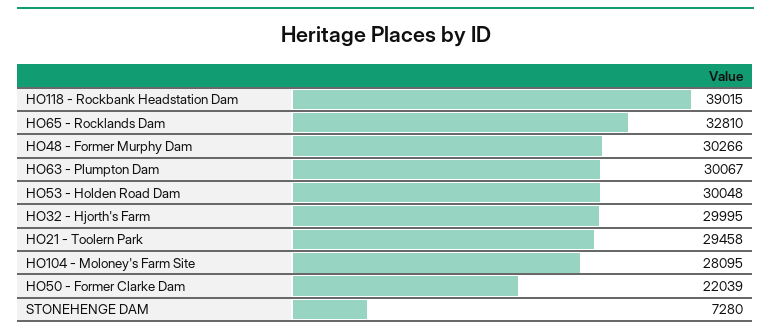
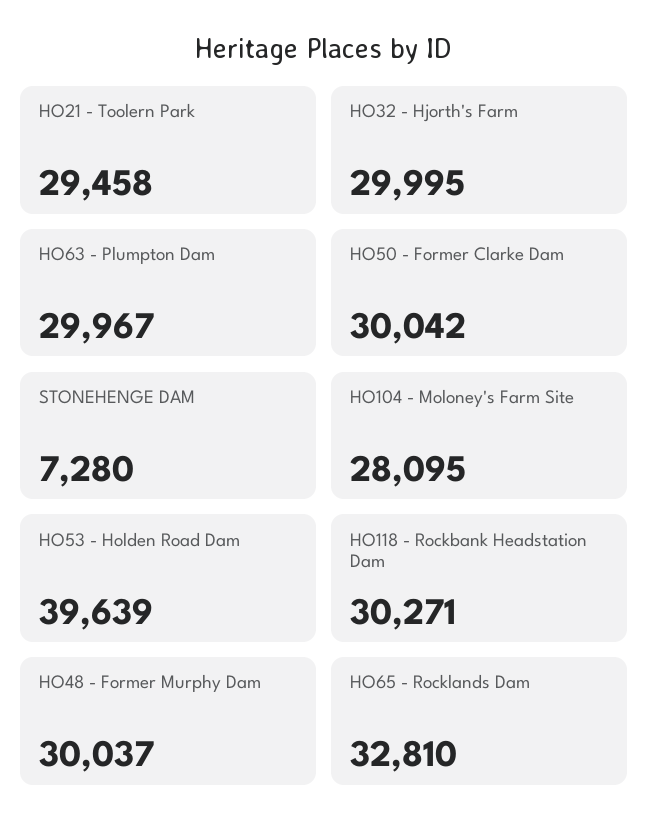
  {
-   "HO118 - Rockbank Headstation Dam": 39015,
+   "HO118 - Rockbank Headstation Dam": 30271,
    "HO65 - Rocklands Dam": 32810,
-   "HO48 - Former Murphy Dam": 30266,
+   "HO48 - Former Murphy Dam": 30037,
-   "HO63 - Plumpton Dam": 30067,
+   "HO63 - Plumpton Dam": 29967,
-   "HO53 - Holden Road Dam": 30048,
+   "HO53 - Holden Road Dam": 39639,
    "HO32 - Hjorth's Farm": 29995,
    "HO21 - Toolern Park": 29458,
    "HO104 - Moloney's Farm Site": 28095,
-   "HO50 - Former Clarke Dam": 22039,
+   "HO50 - Former Clarke Dam": 30042,
    "STONEHENGE DAM": 7280
  }

